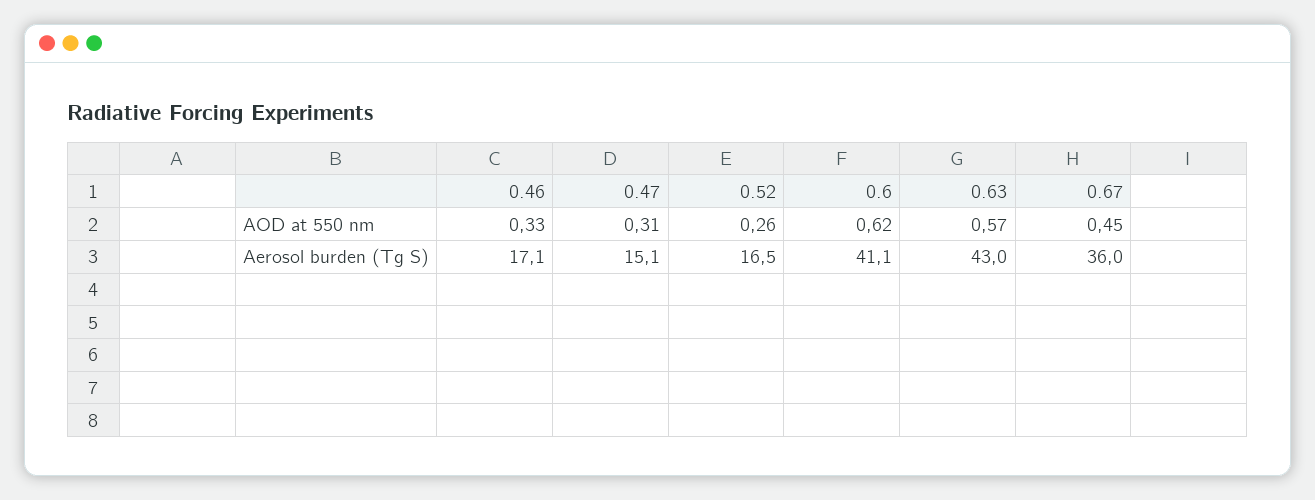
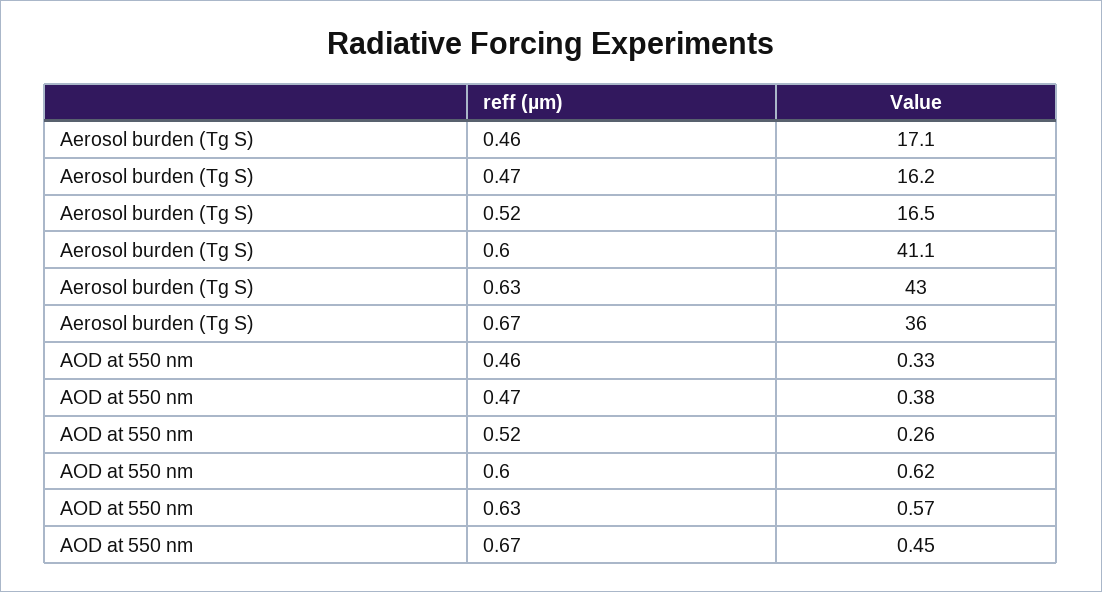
  {
    "0.46": {
      "AOD at 550 nm": 0.33,
      "Aerosol burden (Tg S)": 17.1
    },
    "0.47": {
-     "AOD at 550 nm": 0.31,
+     "AOD at 550 nm": 0.38,
-     "Aerosol burden (Tg S)": 15.1
+     "Aerosol burden (Tg S)": 16.2
    },
    "0.52": {
      "AOD at 550 nm": 0.26,
      "Aerosol burden (Tg S)": 16.5
    },
    "0.6": {
      "AOD at 550 nm": 0.62,
      "Aerosol burden (Tg S)": 41.1
    },
    "0.63": {
      "AOD at 550 nm": 0.57,
      "Aerosol burden (Tg S)": 43
    },
    "0.67": {
      "AOD at 550 nm": 0.45,
      "Aerosol burden (Tg S)": 36
    }
  }

